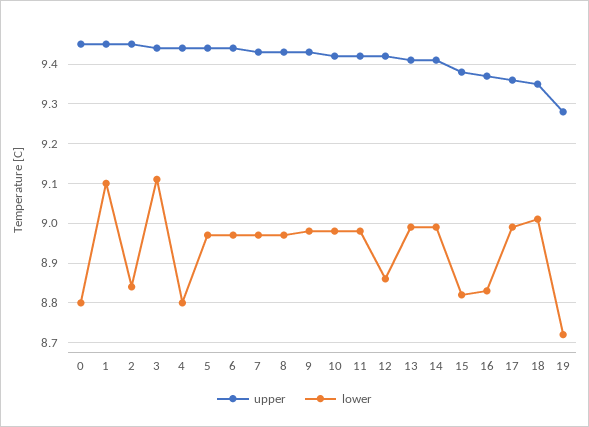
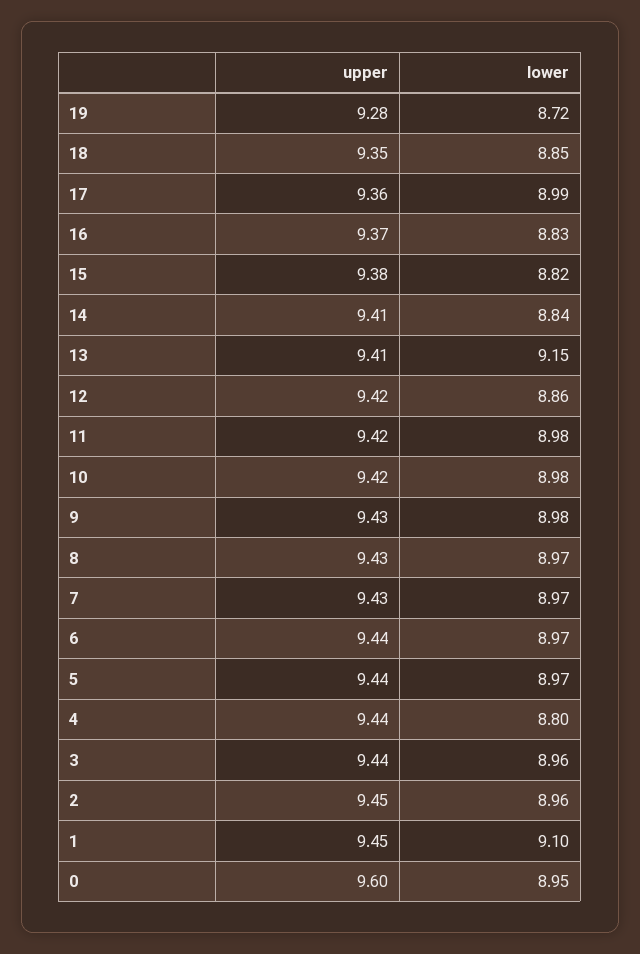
  {
    "upper": {
-     "0": 9.45,
+     "0": 9.6,
      "1": 9.45,
      "2": 9.45,
      "3": 9.44,
      "4": 9.44,
      "5": 9.44,
      "6": 9.44,
      "7": 9.43,
      "8": 9.43,
      "9": 9.43,
      "10": 9.42,
      "11": 9.42,
      "12": 9.42,
      "13": 9.41,
      "14": 9.41,
      "15": 9.38,
      "16": 9.37,
      "17": 9.36,
      "18": 9.35,
      "19": 9.28
    },
    "lower": {
-     "0": 8.8,
+     "0": 8.95,
      "1": 9.1,
-     "2": 8.85,
+     "2": 8.96,
-     "3": 9.1,
+     "3": 8.96,
      "4": 8.8,
      "5": 8.97,
      "6": 8.97,
      "7": 8.97,
      "8": 8.97,
      "9": 8.98,
      "10": 8.98,
      "11": 8.98,
      "12": 8.86,
-     "13": 9,
+     "13": 9.15,
-     "14": 9,
+     "14": 8.84,
      "15": 8.82,
      "16": 8.83,
      "17": 8.99,
-     "18": 9,
+     "18": 8.85,
      "19": 8.72
    }
  }

